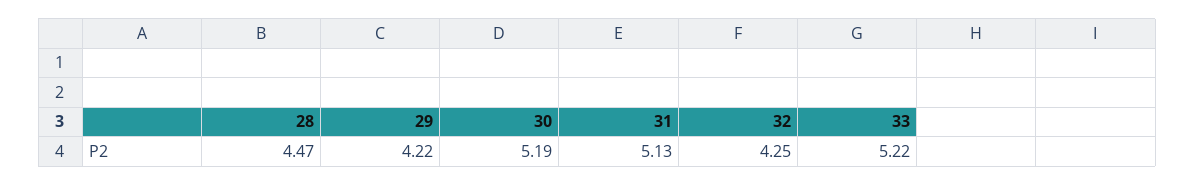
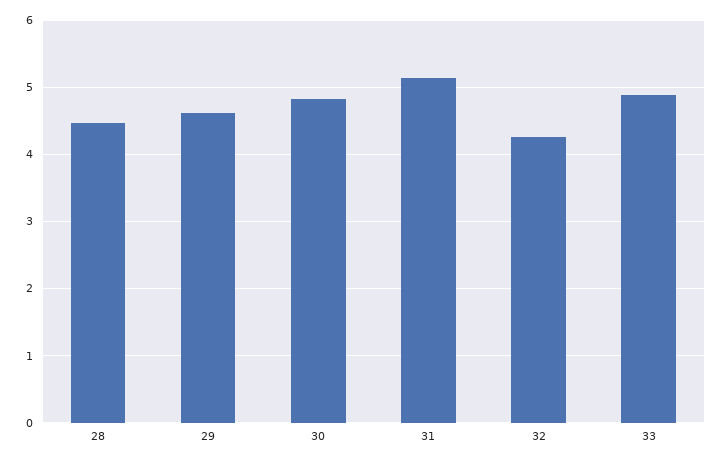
  {
    "28": 4.47,
-   "29": 4.22,
+   "29": 4.6,
-   "30": 5.19,
+   "30": 4.8,
    "31": 5.13,
    "32": 4.25,
-   "33": 5.22
+   "33": 4.9
  }

